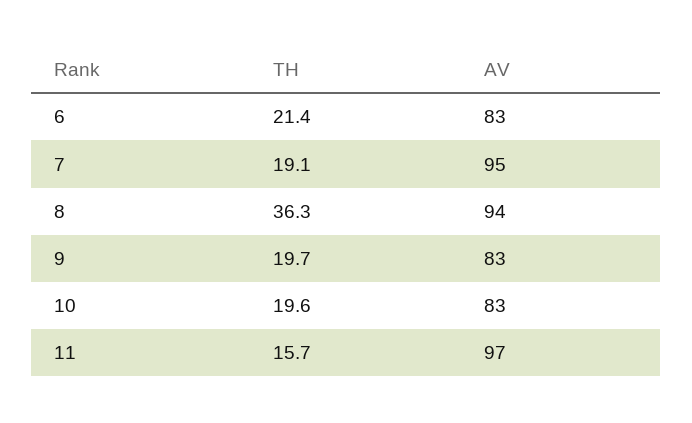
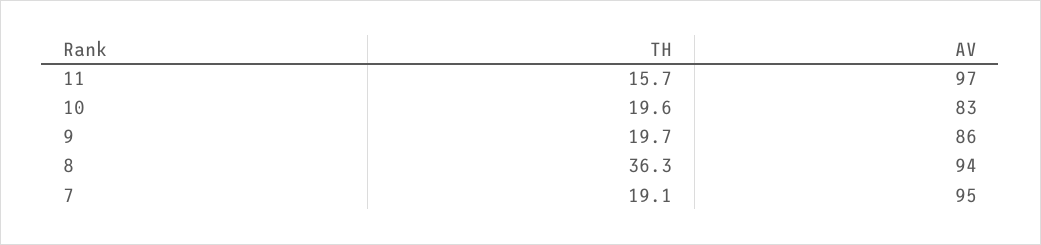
  {
    "TH": {
-     "6": 21.4,
      "7": 19.1,
      "8": 36.3,
      "9": 19.7,
      "10": 19.6,
      "11": 15.7
    },
    "AV": {
-     "6": 83,
      "7": 95,
      "8": 94,
-     "9": 83,
+     "9": 86,
      "10": 83,
      "11": 97
    }
  }

